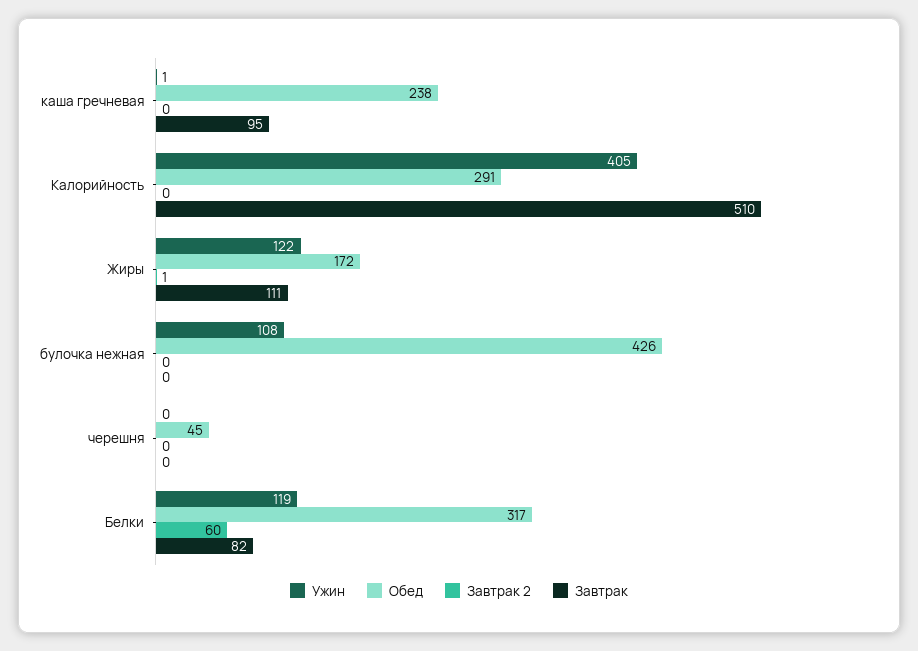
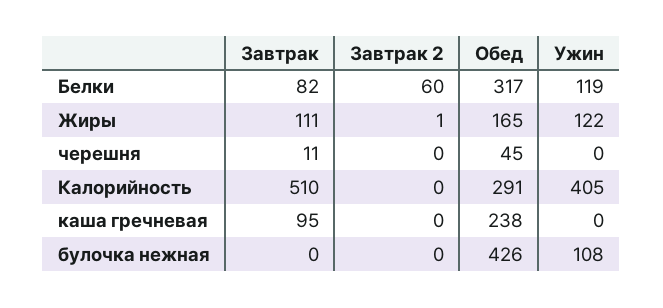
  {
    "Ужин": {
-     "каша гречневая": 1,
+     "каша гречневая": 0,
      "Калорийность": 405,
      "Жиры": 122,
      "булочка нежная": 108,
      "черешня": 0,
      "Белки": 119
    },
    "Обед": {
      "каша гречневая": 238,
      "Калорийность": 291,
-     "Жиры": 172,
+     "Жиры": 165,
      "булочка нежная": 426,
      "черешня": 45,
      "Белки": 317
    },
    "Завтрак 2": {
      "каша гречневая": 0,
      "Калорийность": 0,
      "Жиры": 1,
      "булочка нежная": 0,
      "черешня": 0,
      "Белки": 60
    },
    "Завтрак": {
      "каша гречневая": 95,
      "Калорийность": 510,
      "Жиры": 111,
      "булочка нежная": 0,
-     "черешня": 0,
+     "черешня": 11,
      "Белки": 82
    }
  }

